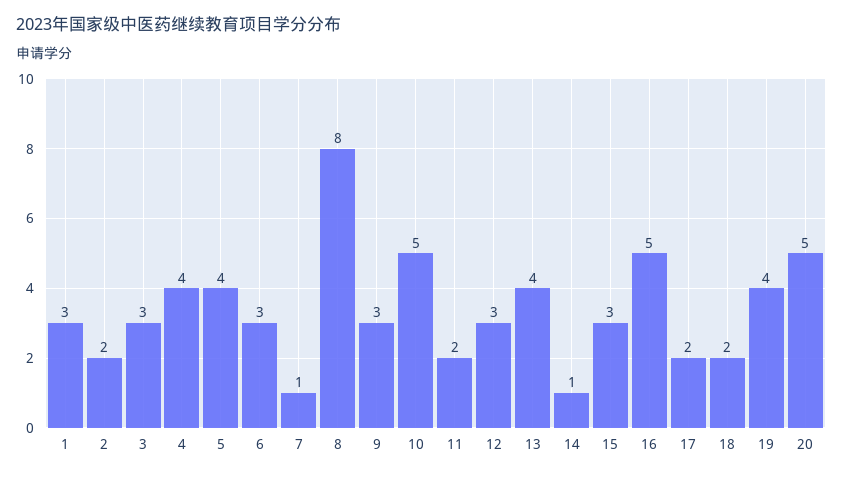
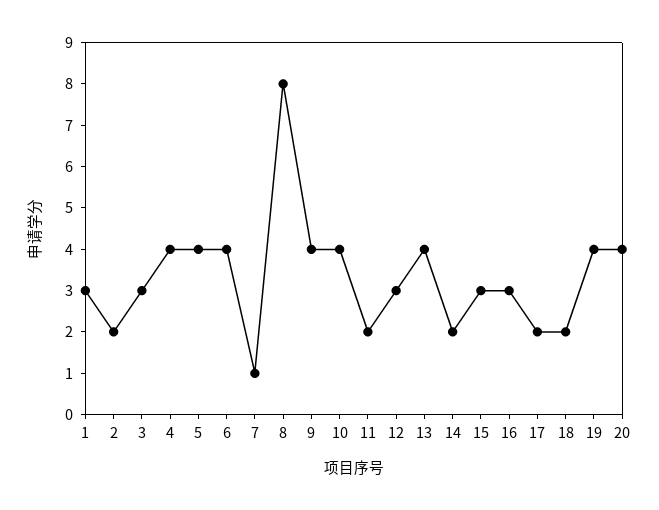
  {
    "1": 3,
    "2": 2,
    "3": 3,
    "4": 4,
    "5": 4,
-   "6": 3,
+   "6": 4,
    "7": 1,
    "8": 8,
-   "9": 3,
+   "9": 4,
-   "10": 5,
+   "10": 4,
    "11": 2,
    "12": 3,
    "13": 4,
-   "14": 1,
+   "14": 2,
    "15": 3,
-   "16": 5,
+   "16": 3,
    "17": 2,
    "18": 2,
    "19": 4,
-   "20": 5
+   "20": 4
  }

